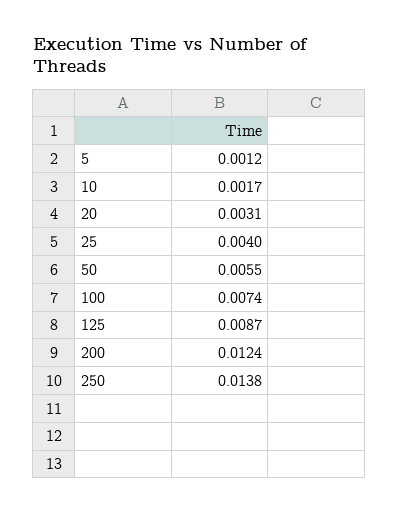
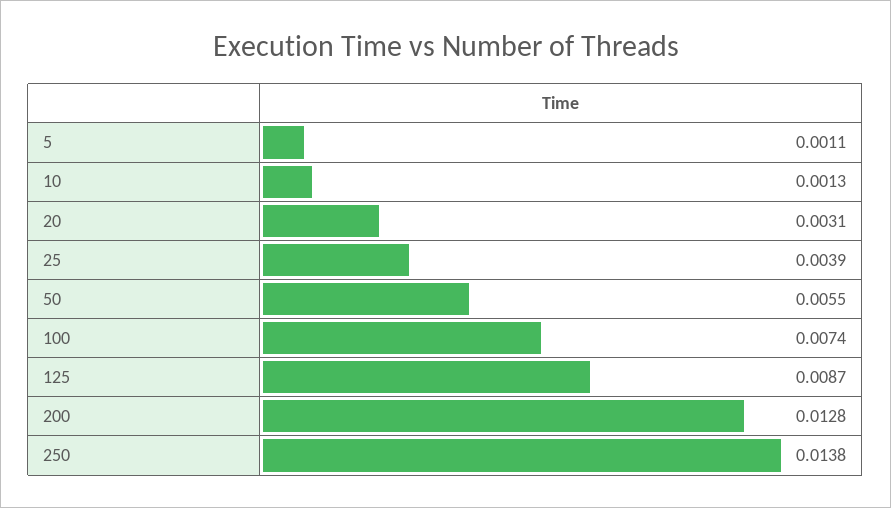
  {
-   "5": 0.0012,
+   "5": 0.0011,
-   "10": 0.0017,
+   "10": 0.0013,
    "20": 0.0031,
-   "25": 0.004,
+   "25": 0.0039,
    "50": 0.0055,
    "100": 0.0074,
    "125": 0.0087,
-   "200": 0.0124,
+   "200": 0.0128,
    "250": 0.0138
  }

